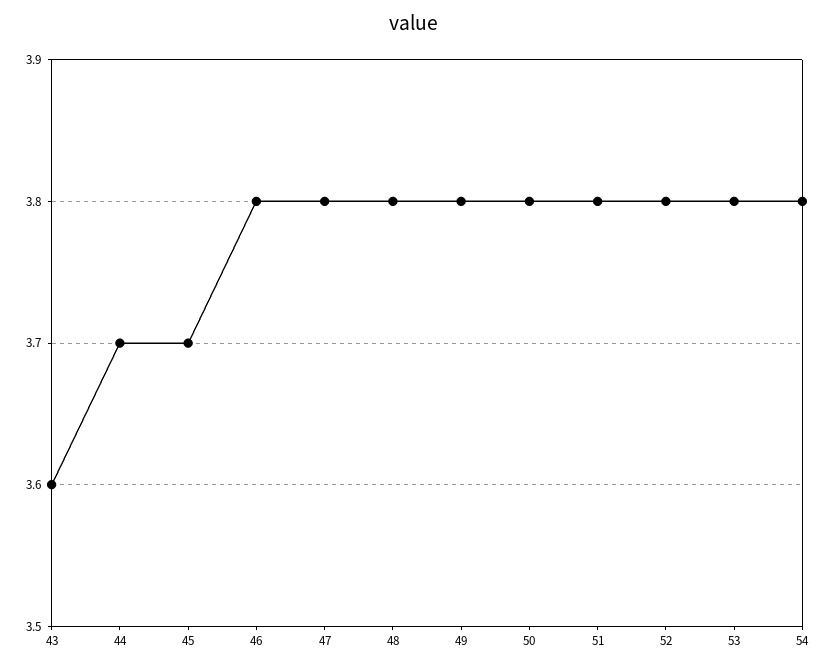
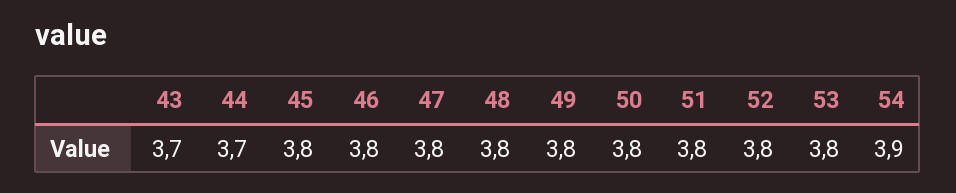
  {
-   "43": 3.6,
+   "43": 3.7,
    "44": 3.7,
-   "45": 3.7,
+   "45": 3.8,
    "46": 3.8,
    "47": 3.8,
    "48": 3.8,
    "49": 3.8,
    "50": 3.8,
    "51": 3.8,
    "52": 3.8,
    "53": 3.8,
-   "54": 3.8
+   "54": 3.9
  }

